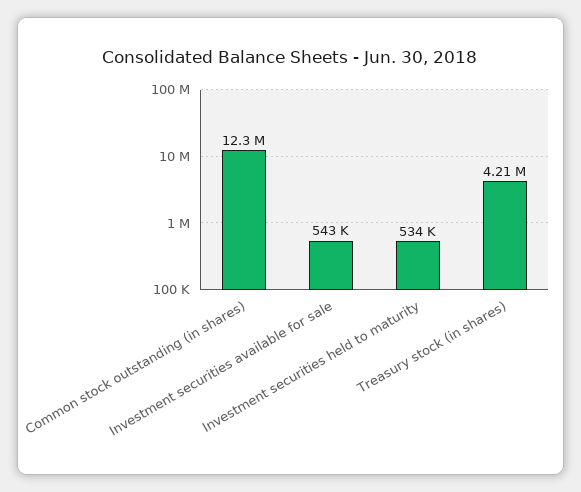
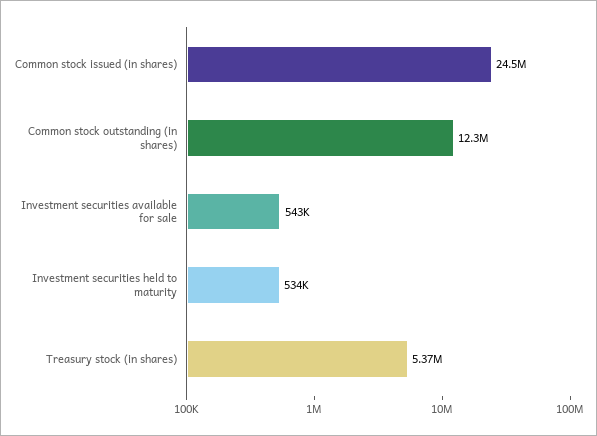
  {
    "Common stock outstanding (in shares)": 12300000,
    "Investment securities available for sale": 543000,
    "Investment securities held to maturity": 534000,
-   "Treasury stock (in shares)": 4210000
+   "Treasury stock (in shares)": 5370000,
+   "Common stock issued (in shares)": 24500000
  }

